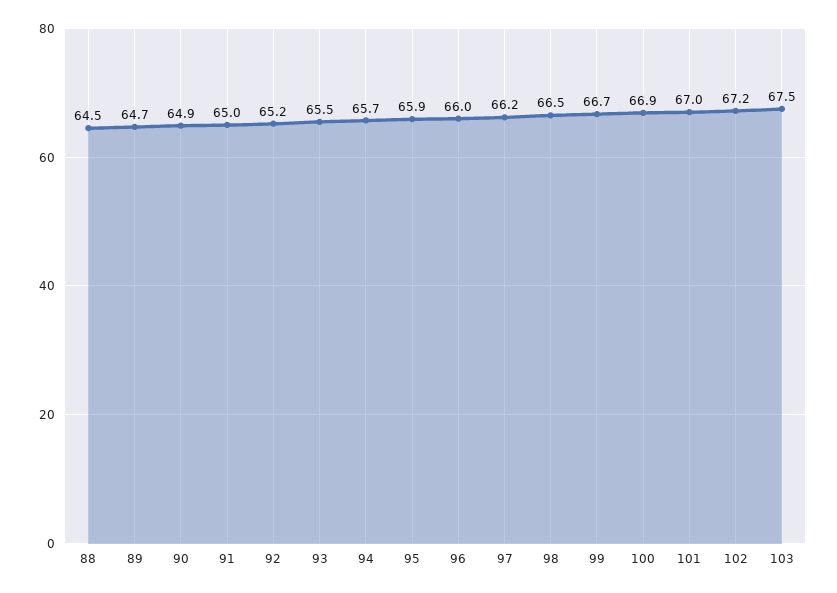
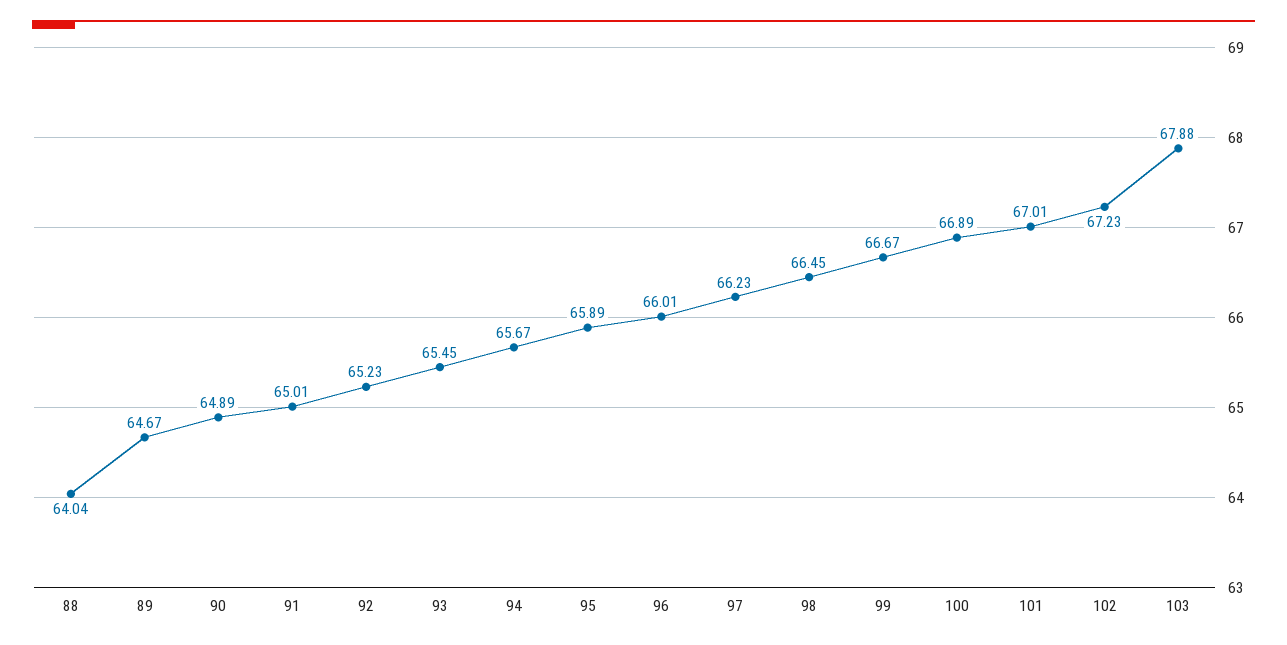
  {
-   "88": 64.5,
+   "88": 64.04,
    "89": 64.67,
    "90": 64.89,
    "91": 65.01,
    "92": 65.23,
    "93": 65.45,
    "94": 65.67,
    "95": 65.89,
    "96": 66.01,
    "97": 66.23,
    "98": 66.45,
    "99": 66.67,
    "100": 66.89,
    "101": 67.01,
    "102": 67.23,
-   "103": 67.5
+   "103": 67.88
  }

